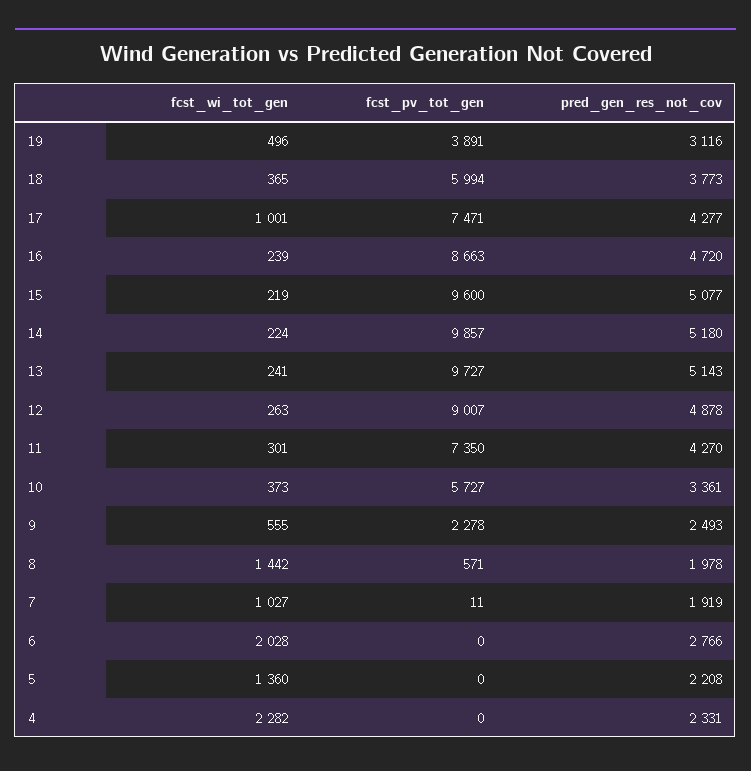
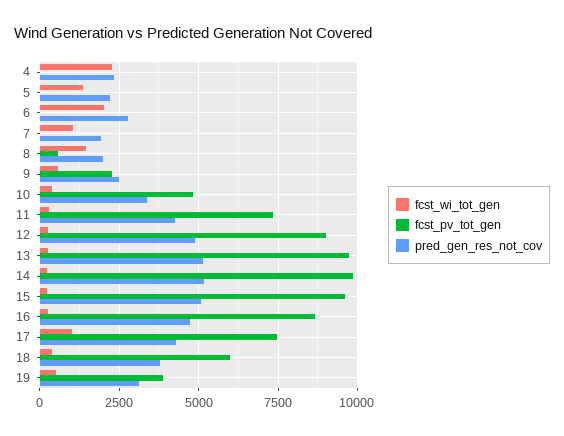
  {
    "fcst_wi_tot_gen": {
      "19": 496,
      "18": 365,
      "17": 1001,
      "16": 239,
      "15": 219,
      "14": 224,
      "13": 241,
      "12": 263,
      "11": 301,
      "10": 373,
      "9": 555,
      "8": 1442,
      "7": 1027,
      "6": 2028,
      "5": 1360,
      "4": 2282
    },
    "fcst_pv_tot_gen": {
      "19": 3891,
      "18": 5994,
      "17": 7471,
      "16": 8663,
      "15": 9600,
      "14": 9857,
      "13": 9727,
      "12": 9007,
      "11": 7350,
-     "10": 5727,
+     "10": 4750,
      "9": 2278,
      "8": 571,
      "7": 11,
      "6": 0,
      "5": 0,
      "4": 0
    },
    "pred_gen_res_not_cov": {
      "19": 3116,
      "18": 3773,
      "17": 4277,
      "16": 4720,
      "15": 5077,
      "14": 5180,
      "13": 5143,
      "12": 4878,
      "11": 4270,
      "10": 3361,
      "9": 2493,
      "8": 1978,
      "7": 1919,
      "6": 2766,
      "5": 2208,
      "4": 2331
    }
  }

